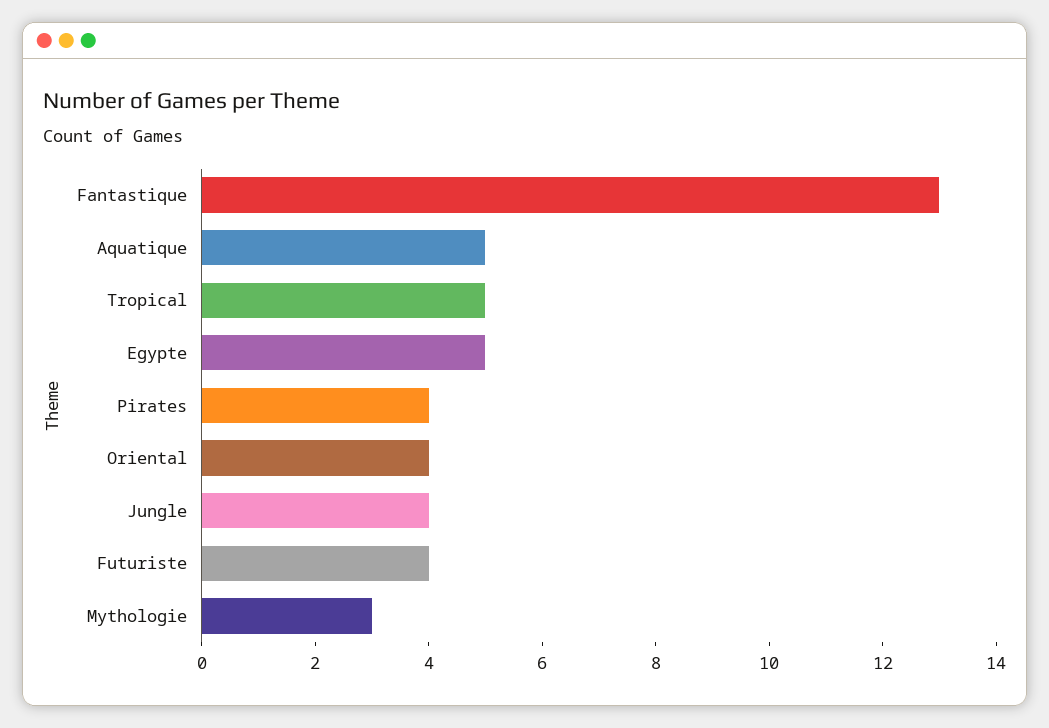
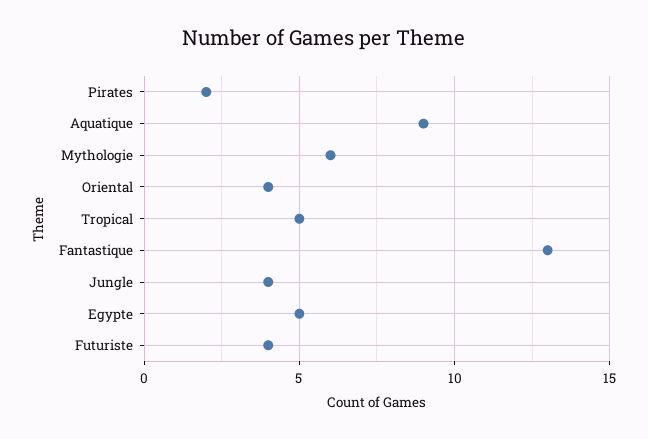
  {
    "Fantastique": 13,
-   "Aquatique": 5,
+   "Aquatique": 9,
    "Tropical": 5,
    "Egypte": 5,
-   "Pirates": 4,
+   "Pirates": 2,
    "Oriental": 4,
    "Jungle": 4,
    "Futuriste": 4,
-   "Mythologie": 3
+   "Mythologie": 6
  }

